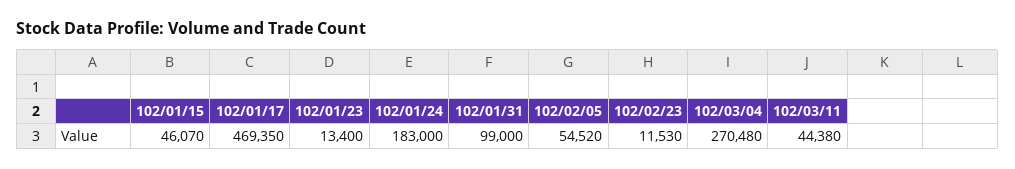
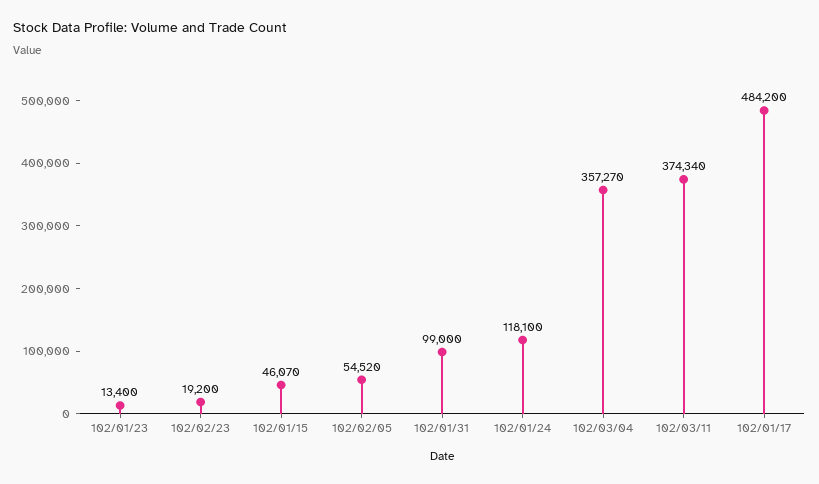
  {
    "102/01/15": 46070,
-   "102/01/17": 469350,
+   "102/01/17": 484200,
    "102/01/23": 13400,
-   "102/01/24": 183000,
+   "102/01/24": 118100,
    "102/01/31": 99000,
    "102/02/05": 54520,
-   "102/02/23": 11530,
+   "102/02/23": 19200,
-   "102/03/04": 270480,
+   "102/03/04": 357270,
-   "102/03/11": 44380
+   "102/03/11": 374340
  }

